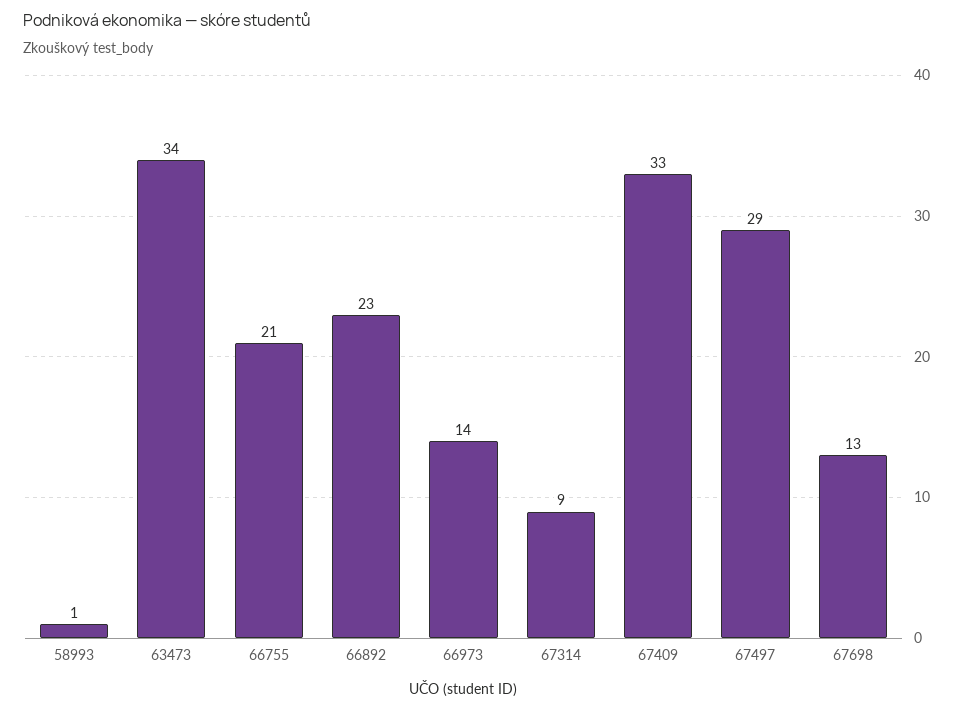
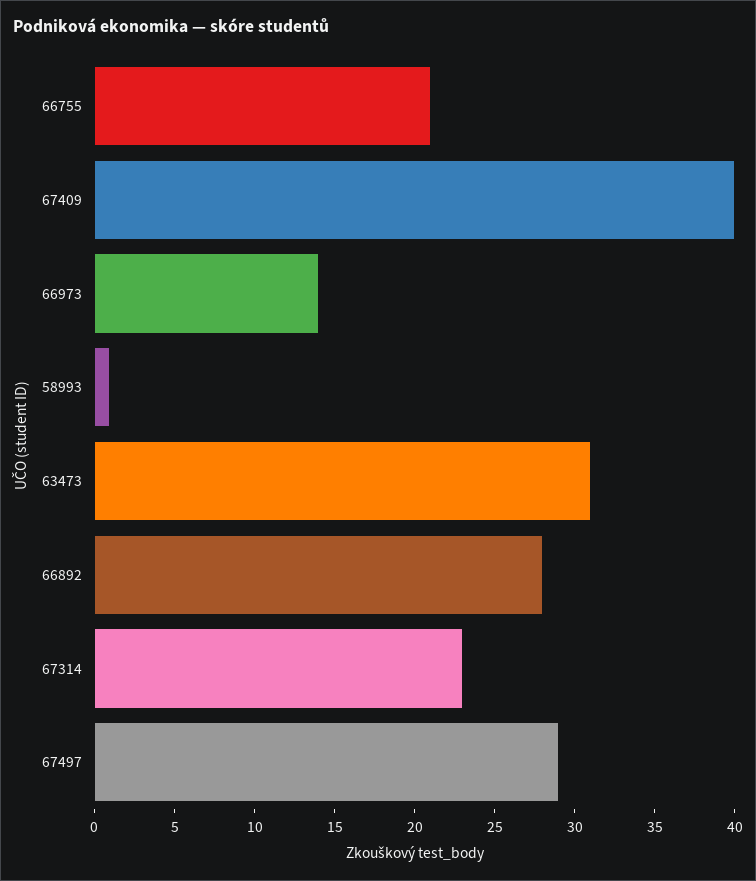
  {
    "58993": 1,
-   "63473": 34,
+   "63473": 31,
    "66755": 21,
-   "66892": 23,
+   "66892": 28,
    "66973": 14,
-   "67314": 9,
+   "67314": 23,
-   "67409": 33,
+   "67409": 40,
-   "67497": 29,
+   "67497": 29
-   "67698": 13
  }

